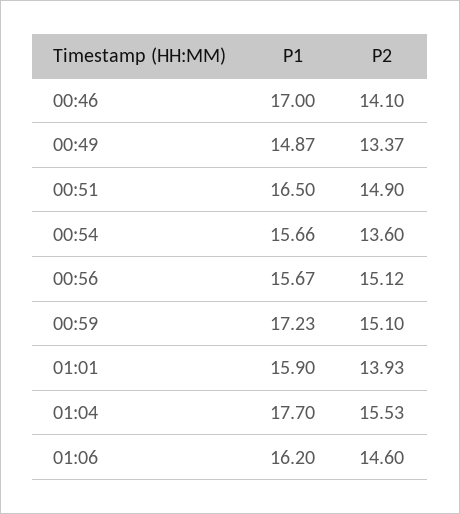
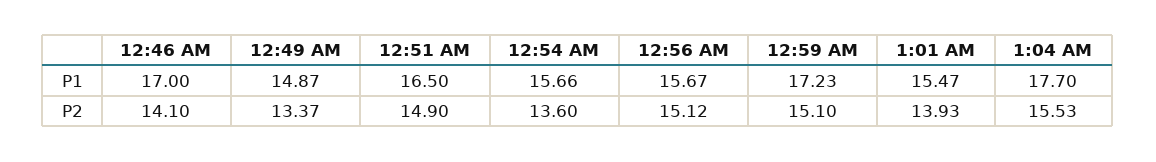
  {
    "P1": {
      "00:46": 17,
      "00:49": 14.87,
      "00:51": 16.5,
      "00:54": 15.66,
      "00:56": 15.67,
      "00:59": 17.23,
-     "01:01": 15.9,
+     "01:01": 15.47,
-     "01:04": 17.7,
+     "01:04": 17.7
-     "01:06": 16.2
    },
    "P2": {
      "00:46": 14.1,
      "00:49": 13.37,
      "00:51": 14.9,
      "00:54": 13.6,
      "00:56": 15.12,
      "00:59": 15.1,
      "01:01": 13.93,
-     "01:04": 15.53,
+     "01:04": 15.53
-     "01:06": 14.6
    }
  }

